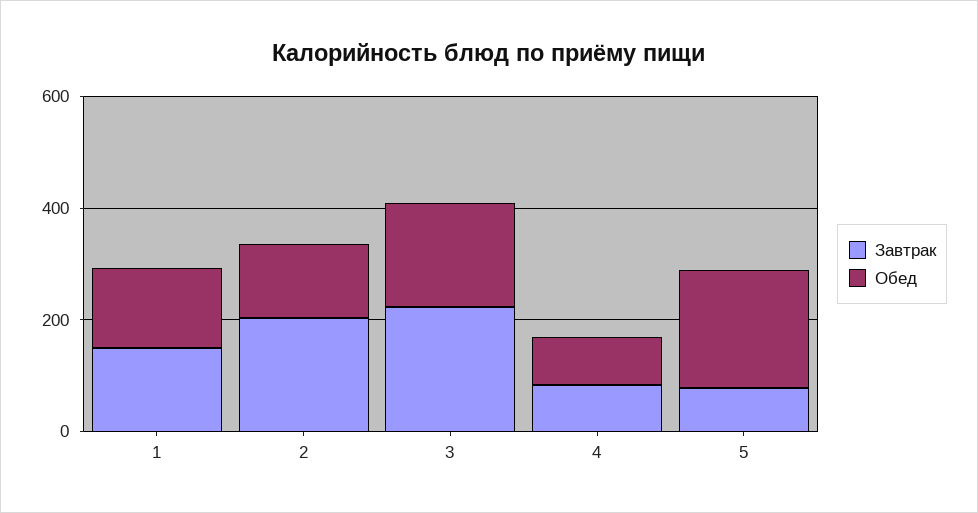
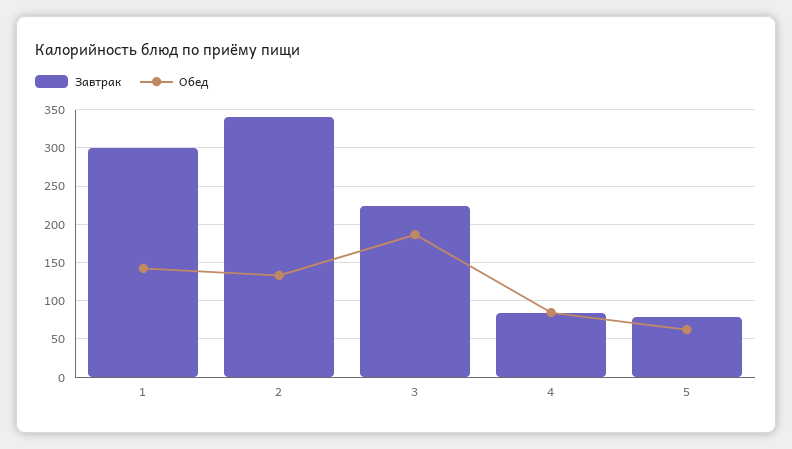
  {
    "Завтрак": {
-     "1": 150,
+     "1": 300,
-     "2": 200,
+     "2": 340,
      "3": 220,
      "4": 80,
      "5": 80
    },
    "Обед": {
      "1": 140,
      "2": 130,
      "3": 190,
      "4": 80,
-     "5": 200
+     "5": 60
    }
  }

